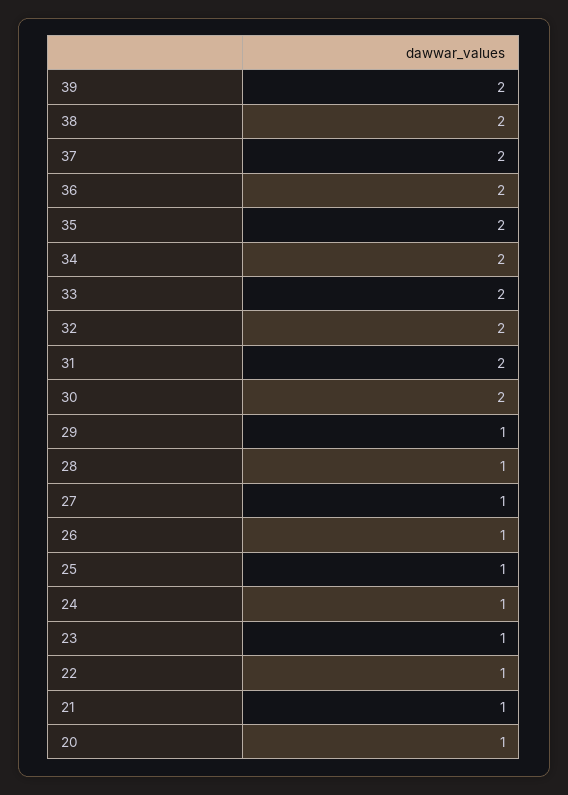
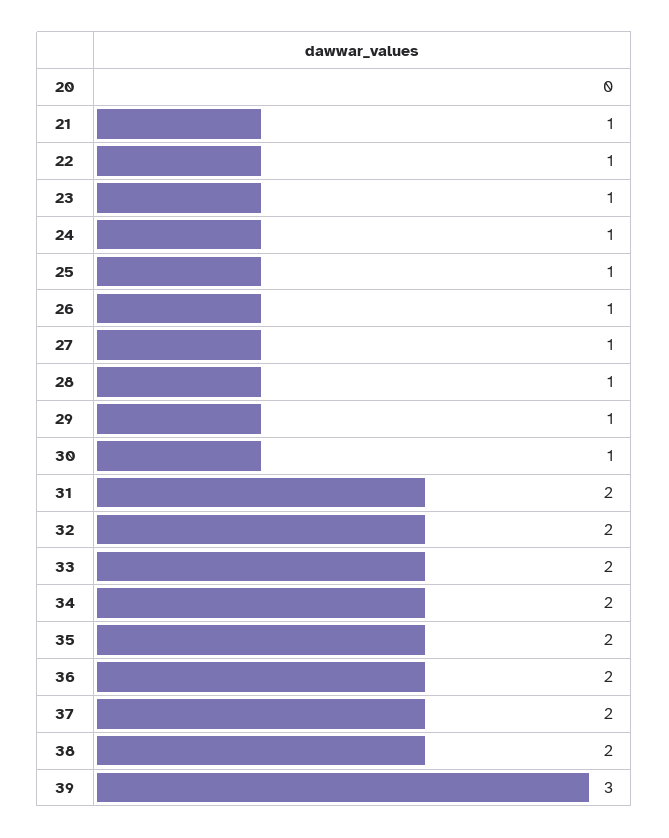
  {
-   "39": 2,
+   "39": 3,
    "38": 2,
    "37": 2,
    "36": 2,
    "35": 2,
    "34": 2,
    "33": 2,
    "32": 2,
    "31": 2,
-   "30": 2,
+   "30": 1,
    "29": 1,
    "28": 1,
    "27": 1,
    "26": 1,
    "25": 1,
    "24": 1,
    "23": 1,
    "22": 1,
    "21": 1,
-   "20": 1
+   "20": 0
  }

